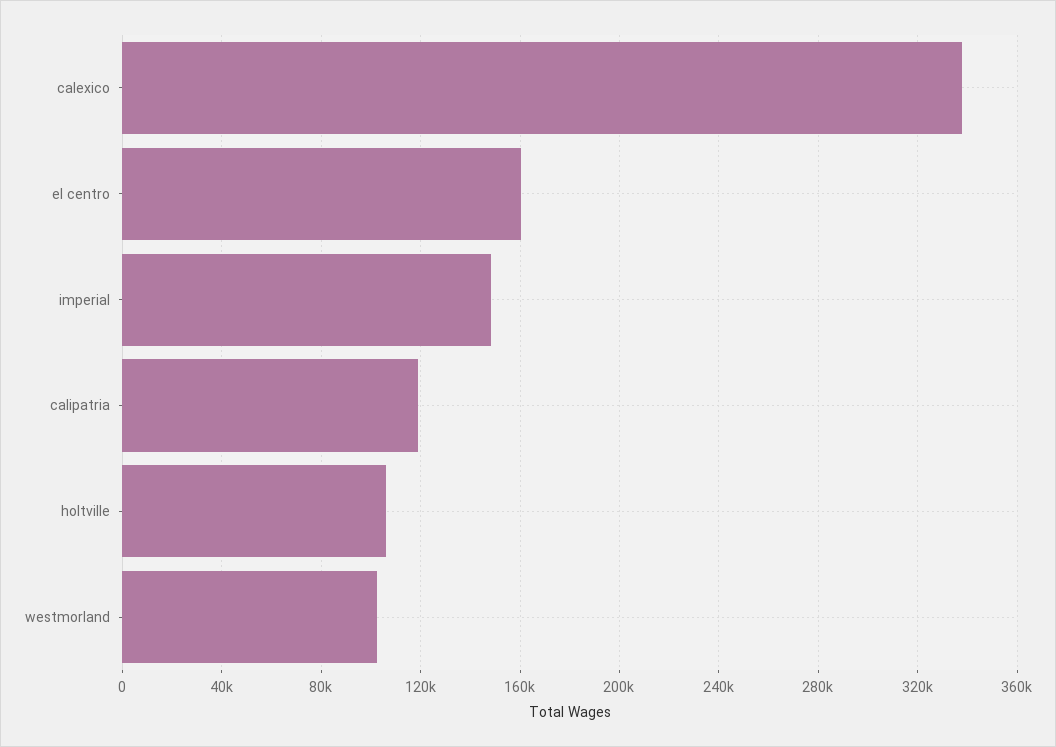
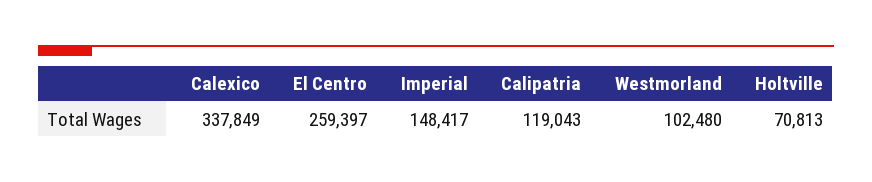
  {
    "calexico": 337849,
-   "el centro": 160000,
+   "el centro": 259397,
    "imperial": 148417,
    "calipatria": 119043,
-   "holtville": 105000,
+   "holtville": 70813,
    "westmorland": 102480
  }

